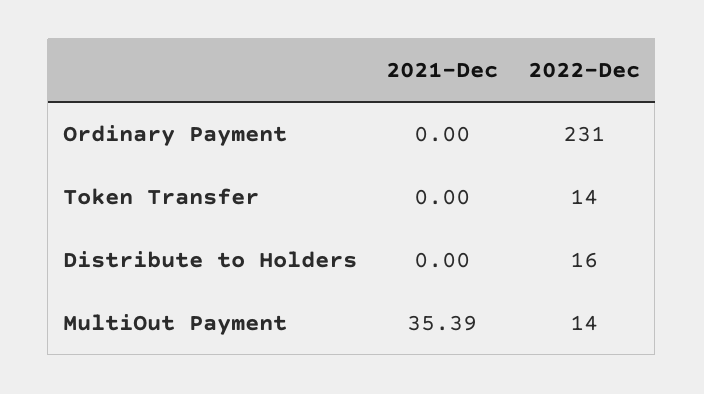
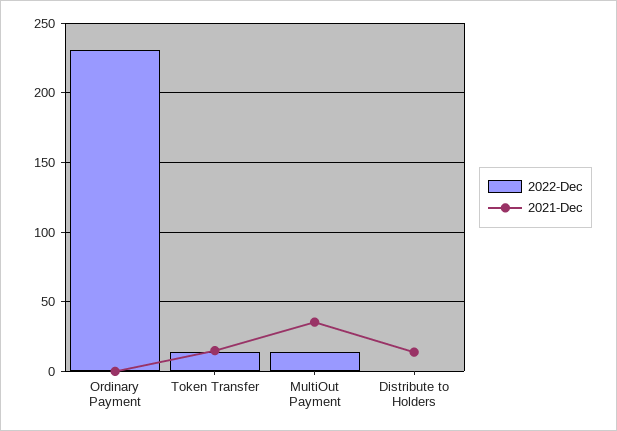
  {
    "2021-Dec": {
      "Ordinary Payment": 0,
-     "Token Transfer": 0,
+     "Token Transfer": 15,
-     "Distribute to Holders": 0,
+     "Distribute to Holders": 15,
      "MultiOut Payment": 35.39
    },
    "2022-Dec": {
      "Ordinary Payment": 231,
      "Token Transfer": 14,
-     "Distribute to Holders": 16,
+     "Distribute to Holders": 0,
      "MultiOut Payment": 14
    }
  }

